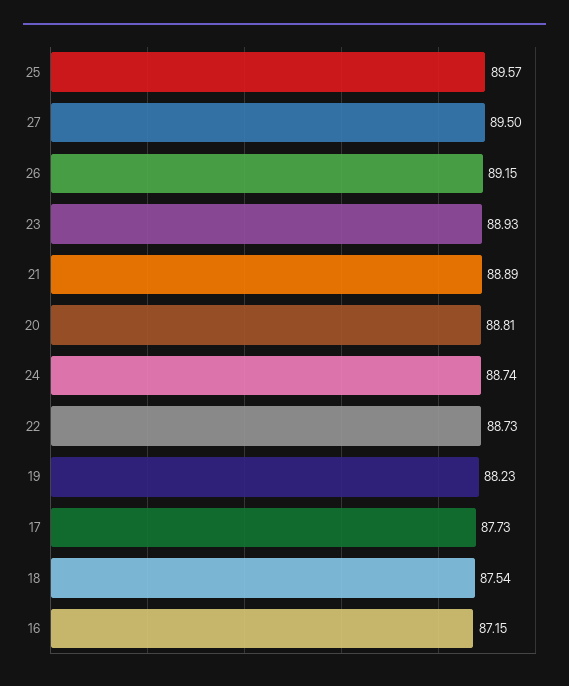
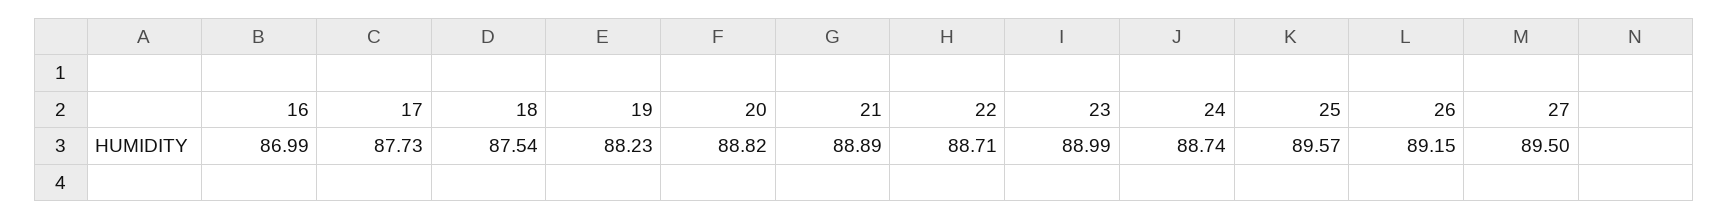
  {
    "25": 89.57,
    "27": 89.5,
    "26": 89.15,
-   "23": 88.93,
+   "23": 88.99,
    "21": 88.89,
-   "20": 88.81,
+   "20": 88.82,
    "24": 88.74,
-   "22": 88.73,
+   "22": 88.71,
    "19": 88.23,
    "17": 87.73,
    "18": 87.54,
-   "16": 87.15
+   "16": 86.99
  }

